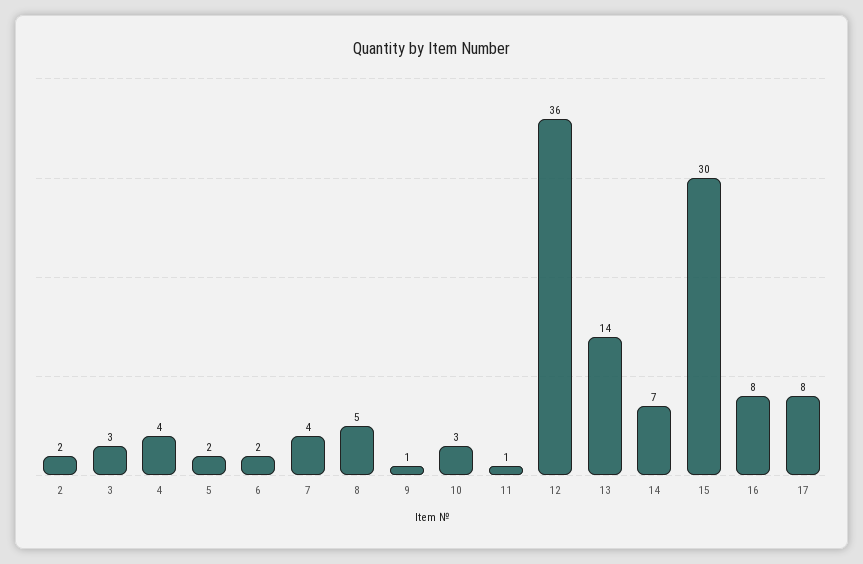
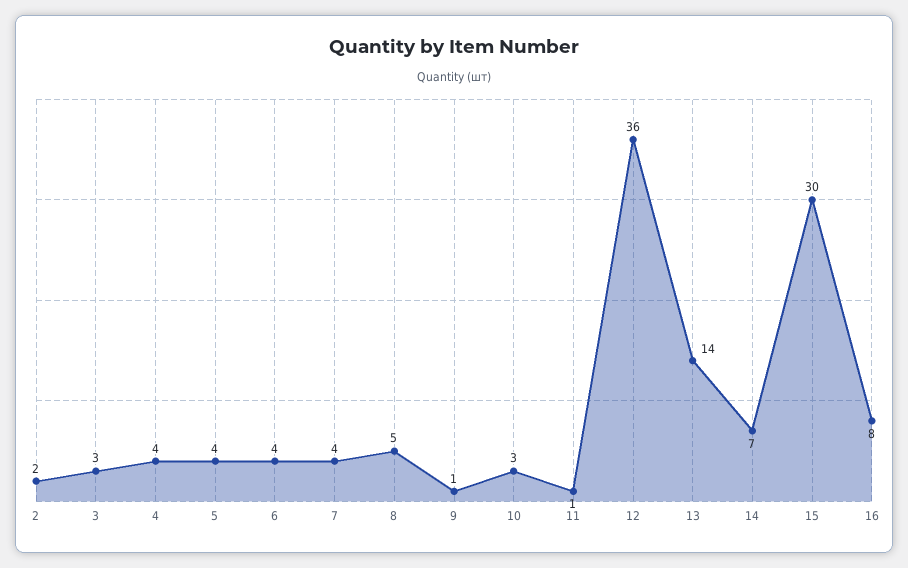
  {
    "2": 2,
    "3": 3,
    "4": 4,
-   "5": 2,
+   "5": 4,
-   "6": 2,
+   "6": 4,
    "7": 4,
    "8": 5,
    "9": 1,
    "10": 3,
    "11": 1,
    "12": 36,
    "13": 14,
    "14": 7,
    "15": 30,
-   "16": 8,
+   "16": 8
-   "17": 8
  }

